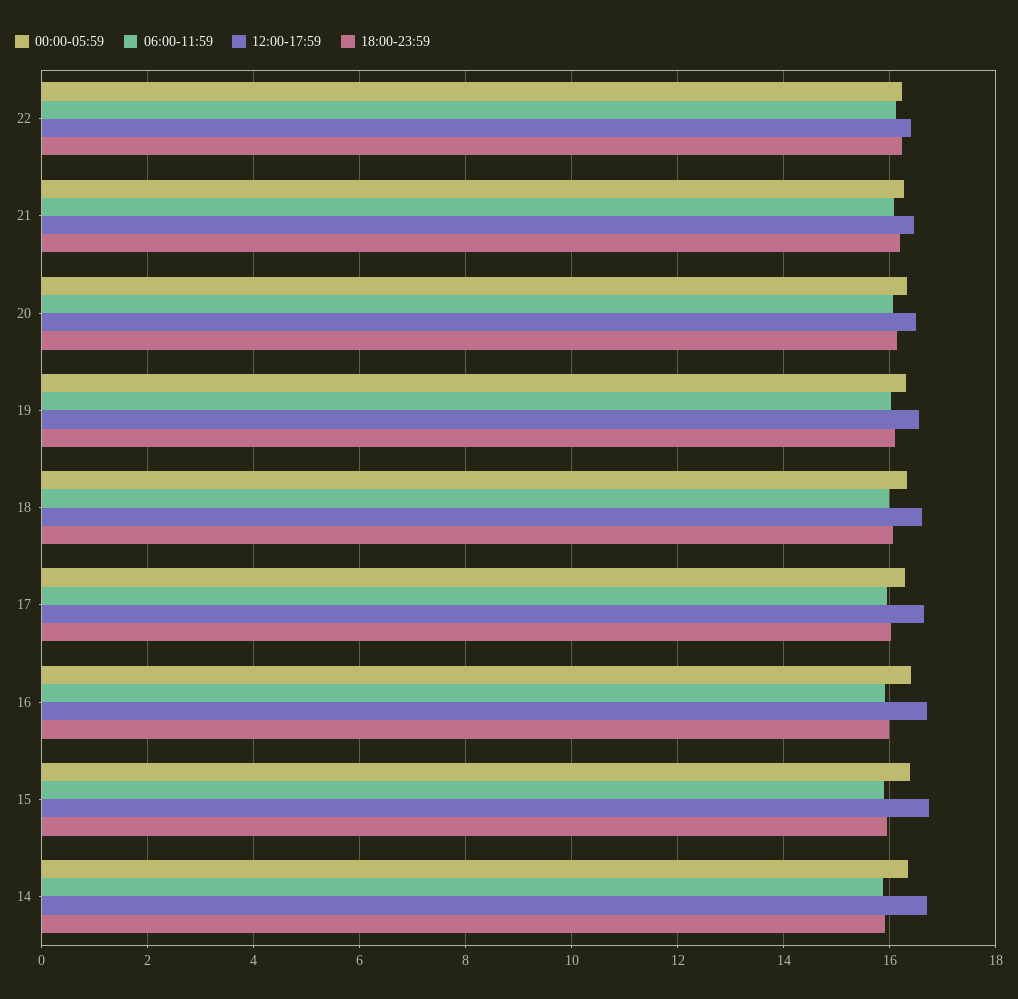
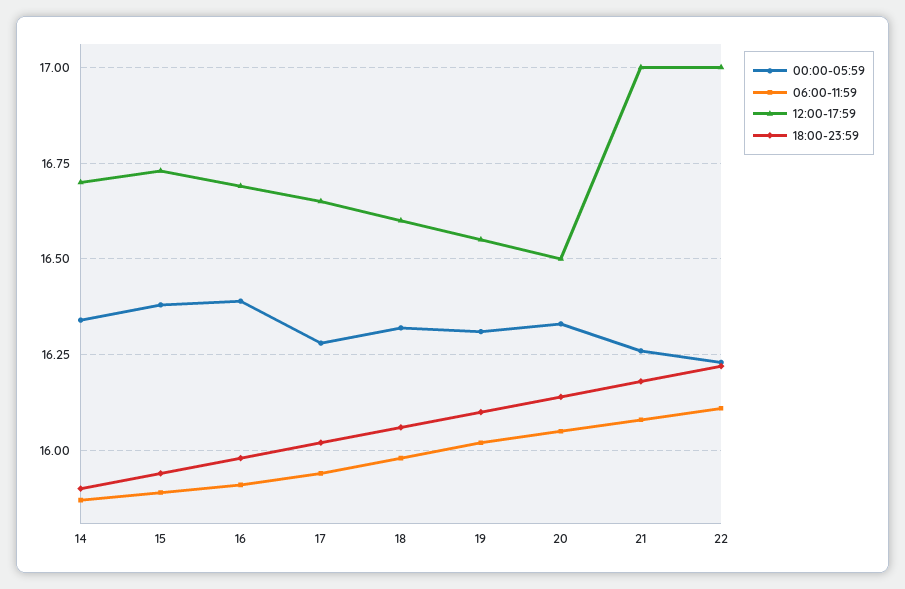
  {
    "00:00-05:59": {
      "22": 16.25,
      "21": 16.25,
      "20": 16.35,
      "19": 16.3,
      "18": 16.3,
      "17": 16.3,
      "16": 16.4,
      "15": 16.4,
      "14": 16.35
    },
    "06:00-11:59": {
      "22": 16.1,
      "21": 16.1,
      "20": 16.05,
      "19": 16,
      "18": 16,
      "17": 15.95,
      "16": 15.9,
      "15": 15.9,
      "14": 15.85
    },
    "12:00-17:59": {
-     "22": 16.4,
+     "22": 17,
-     "21": 16.4,
+     "21": 17,
      "20": 16.5,
      "19": 16.55,
      "18": 16.6,
      "17": 16.65,
      "16": 16.7,
      "15": 16.75,
      "14": 16.7
    },
    "18:00-23:59": {
      "22": 16.2,
      "21": 16.2,
      "20": 16.15,
      "19": 16.1,
      "18": 16.05,
      "17": 16,
      "16": 16,
      "15": 15.95,
      "14": 15.9
    }
  }

